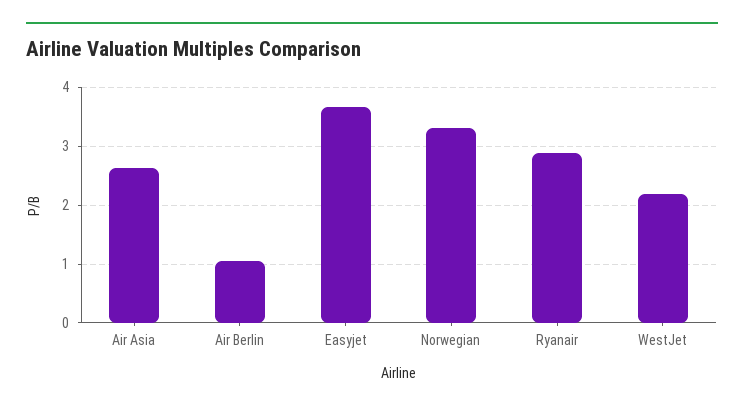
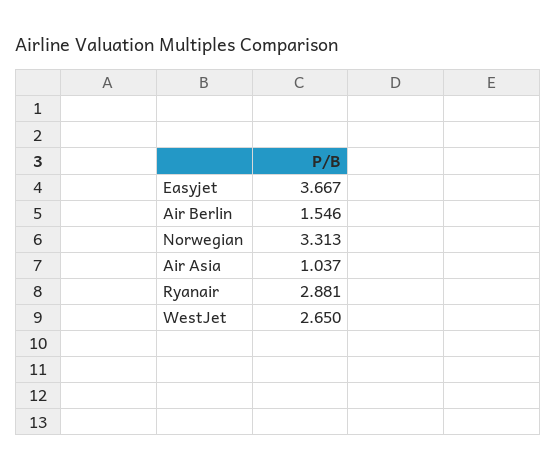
  {
-   "Air Asia": 2.6,
+   "Air Asia": 1.037,
-   "Air Berlin": 1,
+   "Air Berlin": 1.546,
    "Easyjet": 3.667,
    "Norwegian": 3.313,
    "Ryanair": 2.881,
-   "WestJet": 2.2
+   "WestJet": 2.65
  }

